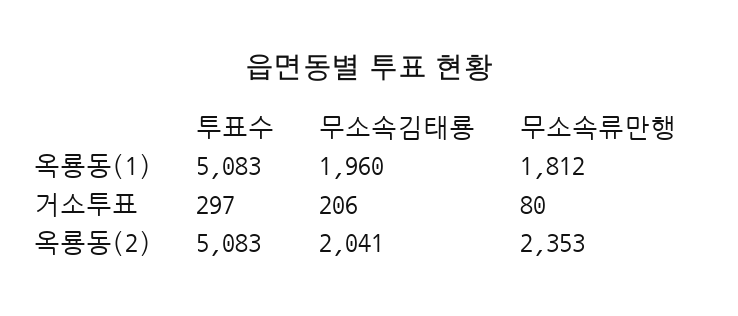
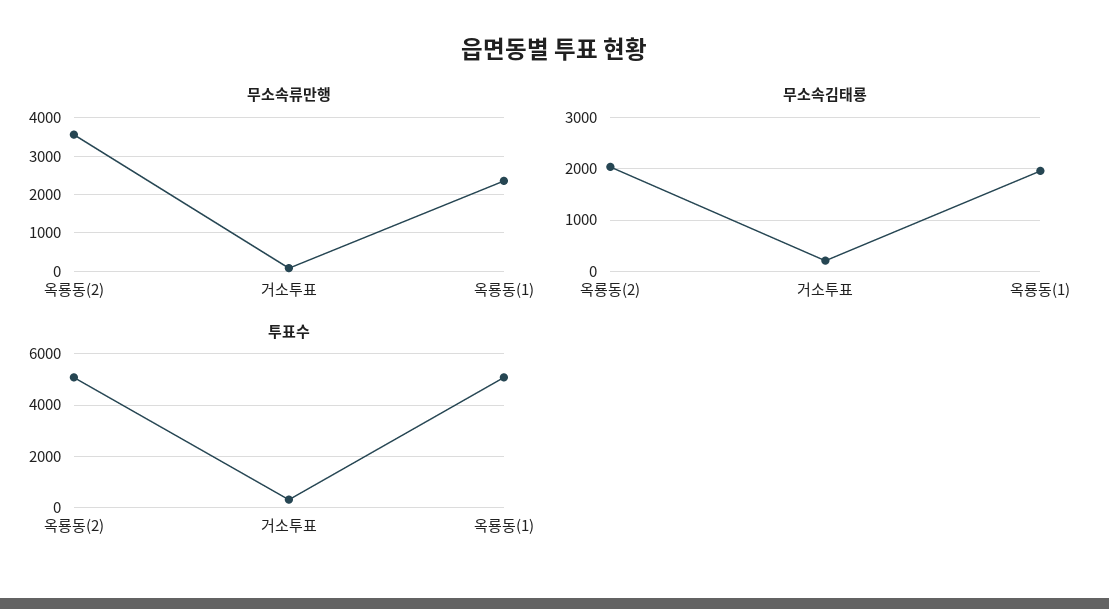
  {
    "투표수": {
      "옥룡동(1)": 5083,
      "거소투표": 297,
      "옥룡동(2)": 5083
    },
    "무소속김태룡": {
      "옥룡동(1)": 1960,
      "거소투표": 206,
      "옥룡동(2)": 2041
    },
    "무소속류만행": {
-     "옥룡동(1)": 1812,
+     "옥룡동(1)": 2400,
      "거소투표": 80,
-     "옥룡동(2)": 2353
+     "옥룡동(2)": 3600
    }
  }

